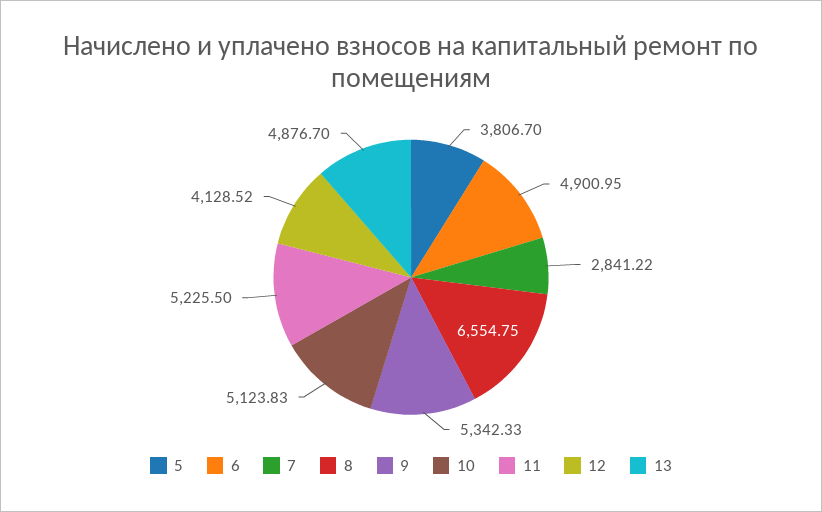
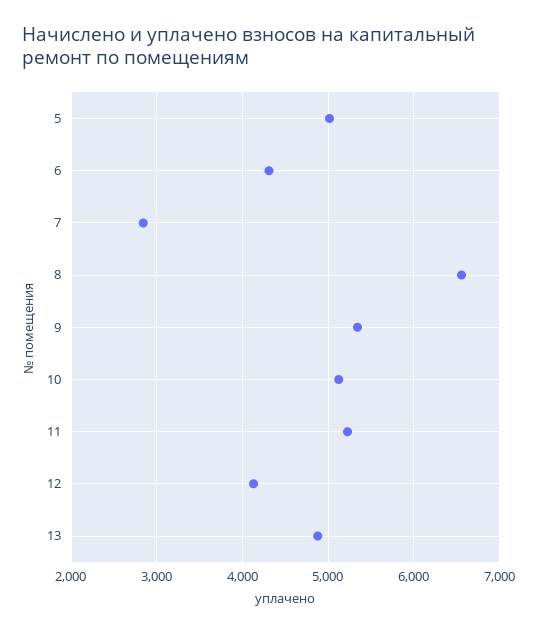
  {
-   "5": 3806.7,
+   "5": 5000,
-   "6": 4900.95,
+   "6": 4300,
    "7": 2841.22,
    "8": 6554.75,
    "9": 5342.33,
    "10": 5123.83,
    "11": 5225.5,
    "12": 4128.52,
    "13": 4876.7
  }

